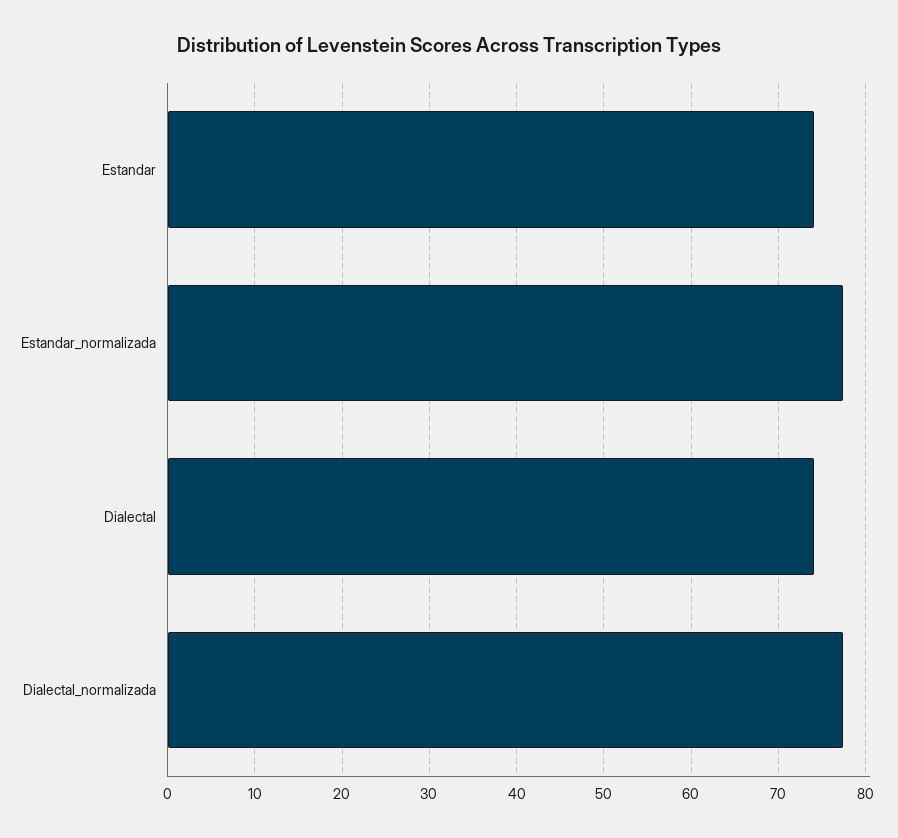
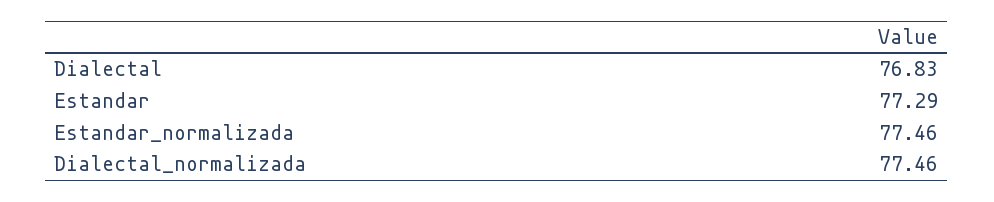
  {
-   "Estandar": 74,
+   "Estandar": 77.29,
    "Estandar_normalizada": 77.46,
-   "Dialectal": 74,
+   "Dialectal": 76.83,
    "Dialectal_normalizada": 77.46
  }

